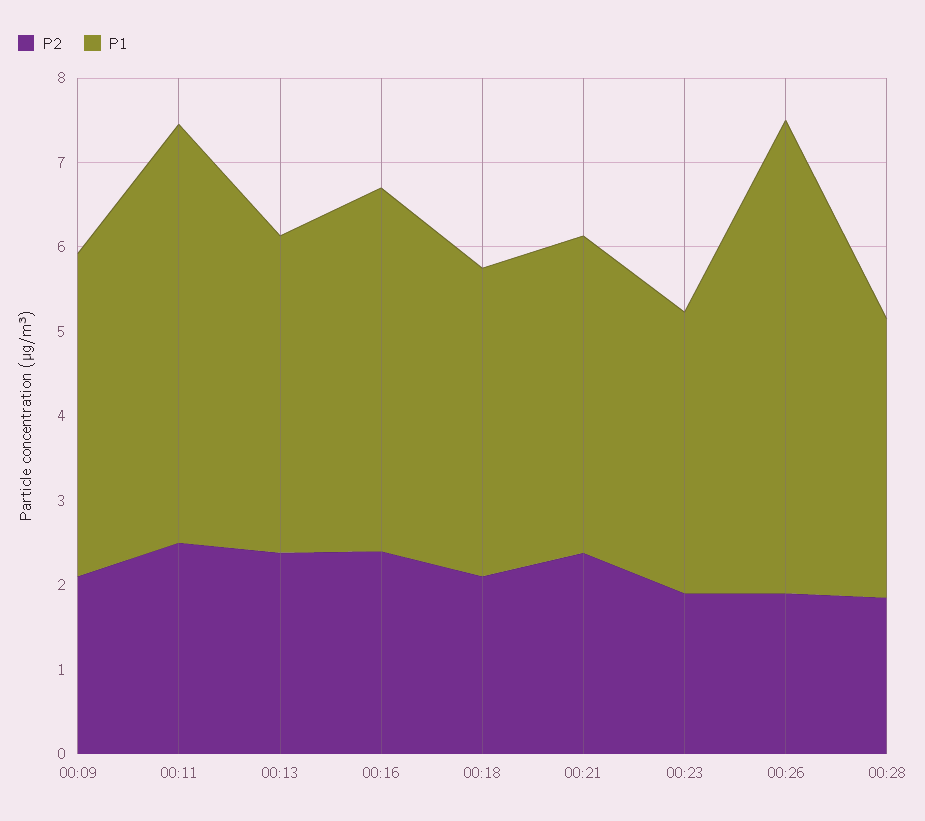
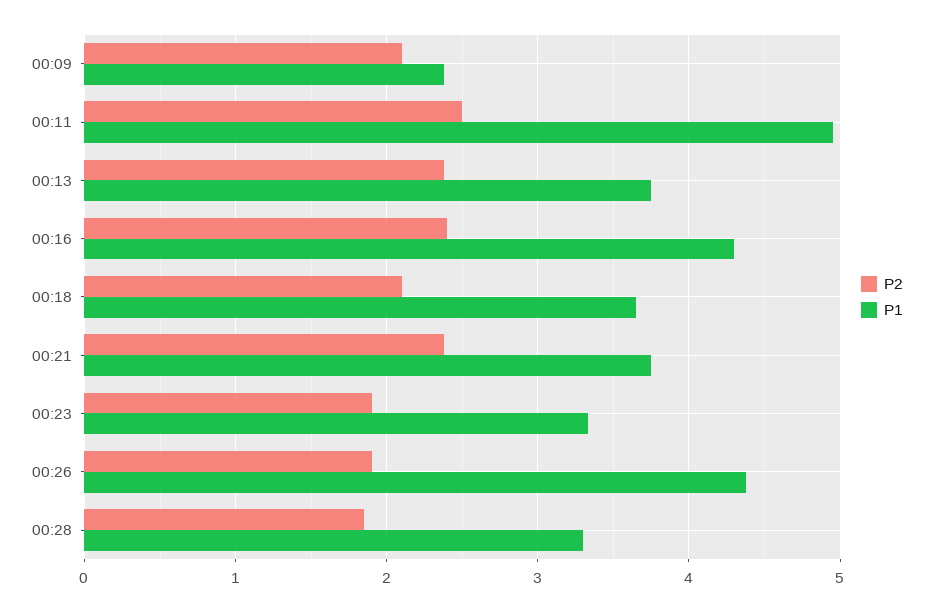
  {
    "P2": {
      "00:09": 2.1,
      "00:11": 2.5,
      "00:13": 2.4,
      "00:16": 2.4,
      "00:18": 2.1,
      "00:21": 2.4,
      "00:23": 1.9,
      "00:26": 1.9,
      "00:28": 1.9
    },
    "P1": {
-     "00:09": 3.8,
+     "00:09": 2.4,
      "00:11": 5,
      "00:13": 3.8,
      "00:16": 4.3,
      "00:18": 3.7,
      "00:21": 3.8,
      "00:23": 3.3,
-     "00:26": 5.6,
+     "00:26": 4.4,
      "00:28": 3.3
    }
  }

